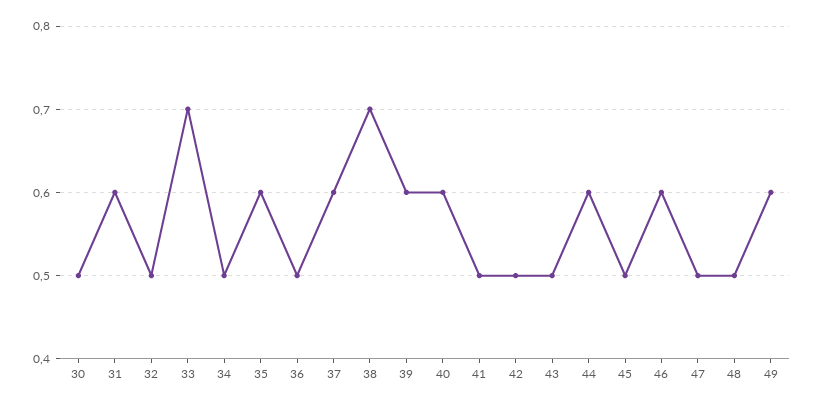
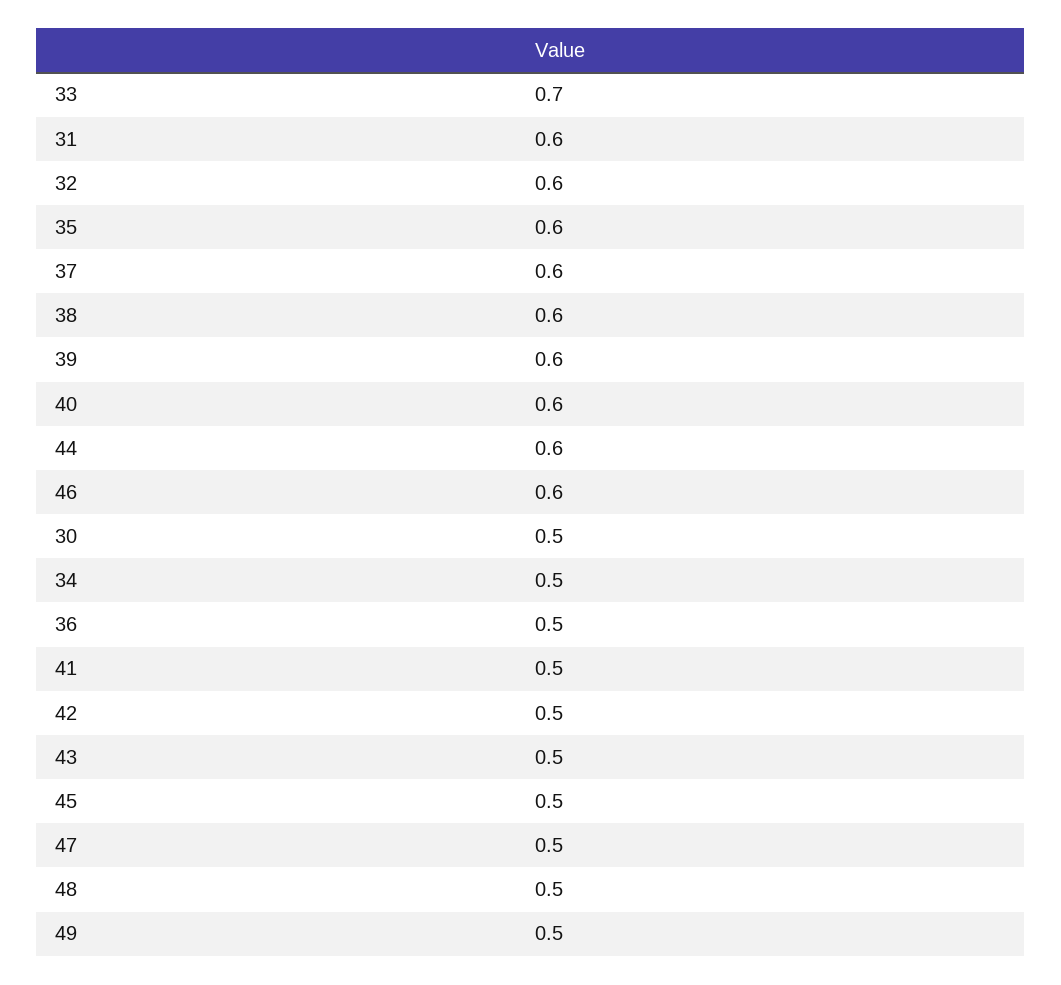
  {
    "30": 0.5,
    "31": 0.6,
-   "32": 0.5,
+   "32": 0.6,
    "33": 0.7,
    "34": 0.5,
    "35": 0.6,
    "36": 0.5,
    "37": 0.6,
-   "38": 0.7,
+   "38": 0.6,
    "39": 0.6,
    "40": 0.6,
    "41": 0.5,
    "42": 0.5,
    "43": 0.5,
    "44": 0.6,
    "45": 0.5,
    "46": 0.6,
    "47": 0.5,
    "48": 0.5,
-   "49": 0.6
+   "49": 0.5
  }

